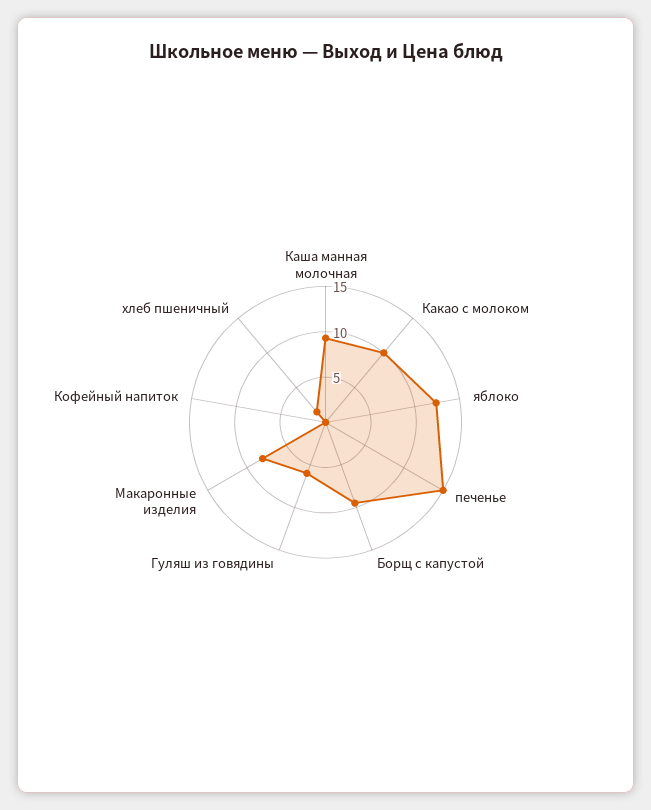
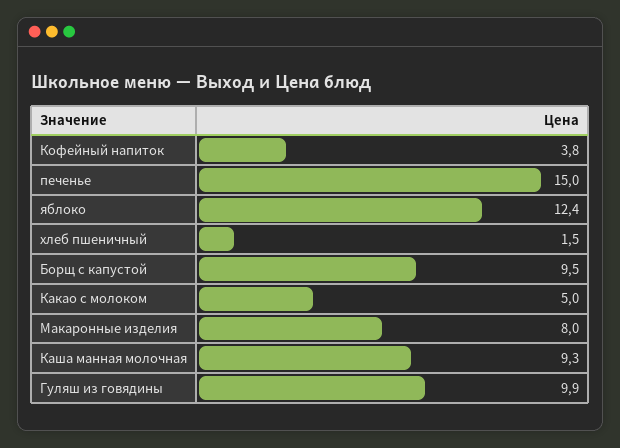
  {
    "Каша манная молочная": 9.3,
-   "Какао с молоком": 10,
+   "Какао с молоком": 5,
    "яблоко": 12.4,
    "печенье": 15,
    "Борщ с капустой": 9.5,
-   "Гуляш из говядины": 6,
+   "Гуляш из говядины": 9.9,
    "Макаронные изделия": 8,
-   "Кофейный напиток": 0,
+   "Кофейный напиток": 3.8,
    "хлеб пшеничный": 1.5
  }

